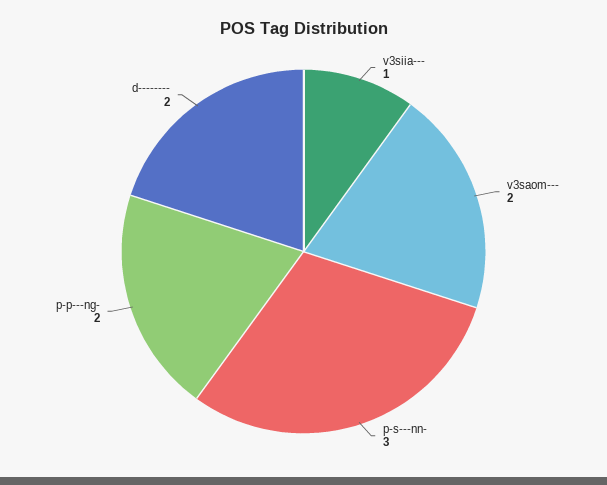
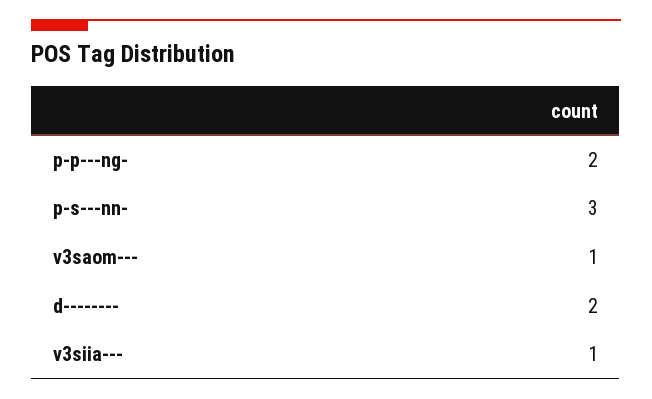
  {
    "v3siia---": 1,
-   "v3saom---": 2,
+   "v3saom---": 1,
    "p-s---nn-": 3,
    "p-p---ng-": 2,
    "d--------": 2
  }

